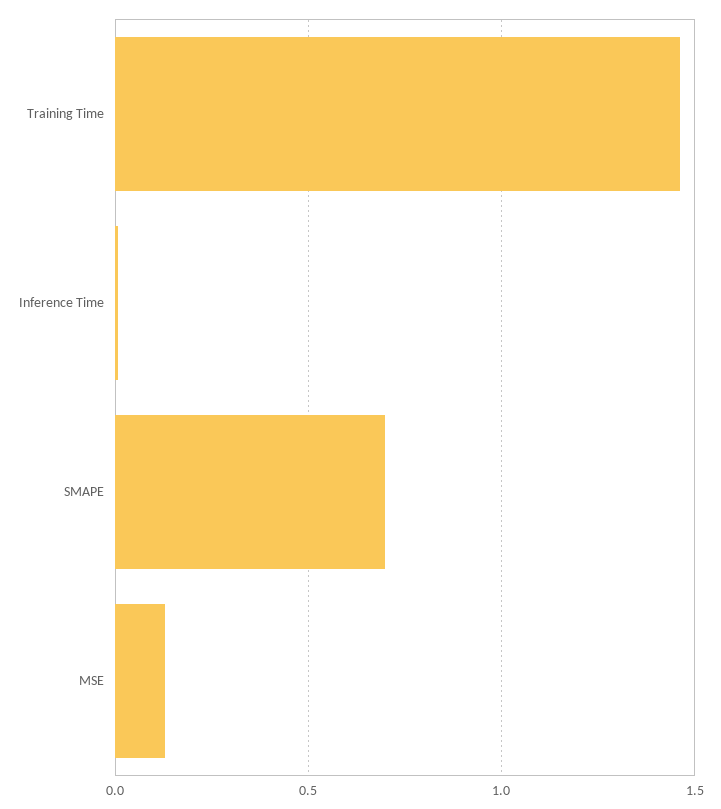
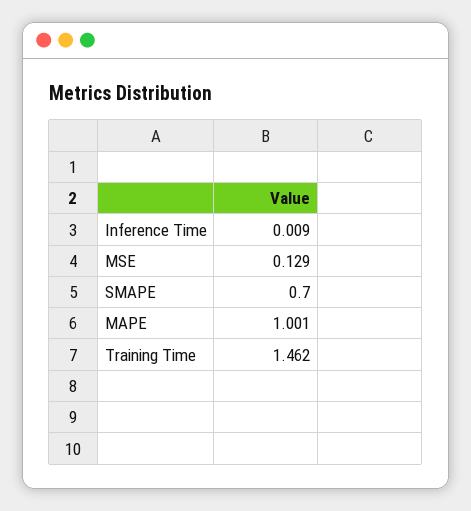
  {
    "Training Time": 1.462,
    "Inference Time": 0.009,
    "SMAPE": 0.7,
-   "MSE": 0.129
+   "MSE": 0.129,
+   "MAPE": 1.001
  }

